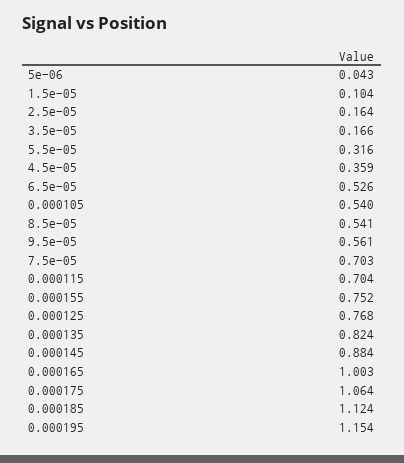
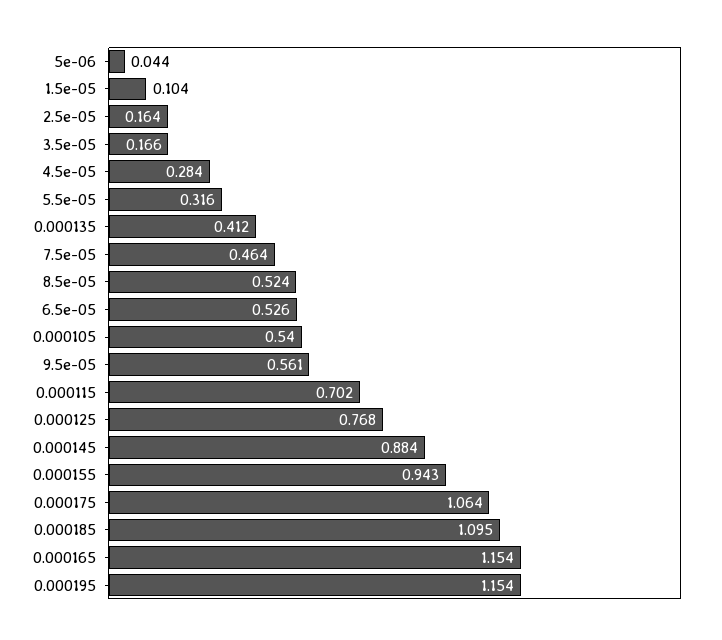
  {
-   "5e-06": 0.043,
+   "5e-06": 0.044,
    "1.5e-05": 0.104,
    "2.5e-05": 0.164,
    "3.5e-05": 0.166,
    "5.5e-05": 0.316,
-   "4.5e-05": 0.359,
+   "4.5e-05": 0.284,
    "6.5e-05": 0.526,
    "0.000105": 0.54,
-   "8.5e-05": 0.541,
+   "8.5e-05": 0.524,
    "9.5e-05": 0.561,
-   "7.5e-05": 0.703,
+   "7.5e-05": 0.464,
-   "0.000115": 0.704,
+   "0.000115": 0.702,
-   "0.000155": 0.752,
+   "0.000155": 0.943,
    "0.000125": 0.768,
-   "0.000135": 0.824,
+   "0.000135": 0.412,
    "0.000145": 0.884,
-   "0.000165": 1.003,
+   "0.000165": 1.154,
    "0.000175": 1.064,
-   "0.000185": 1.124,
+   "0.000185": 1.095,
    "0.000195": 1.154
  }

